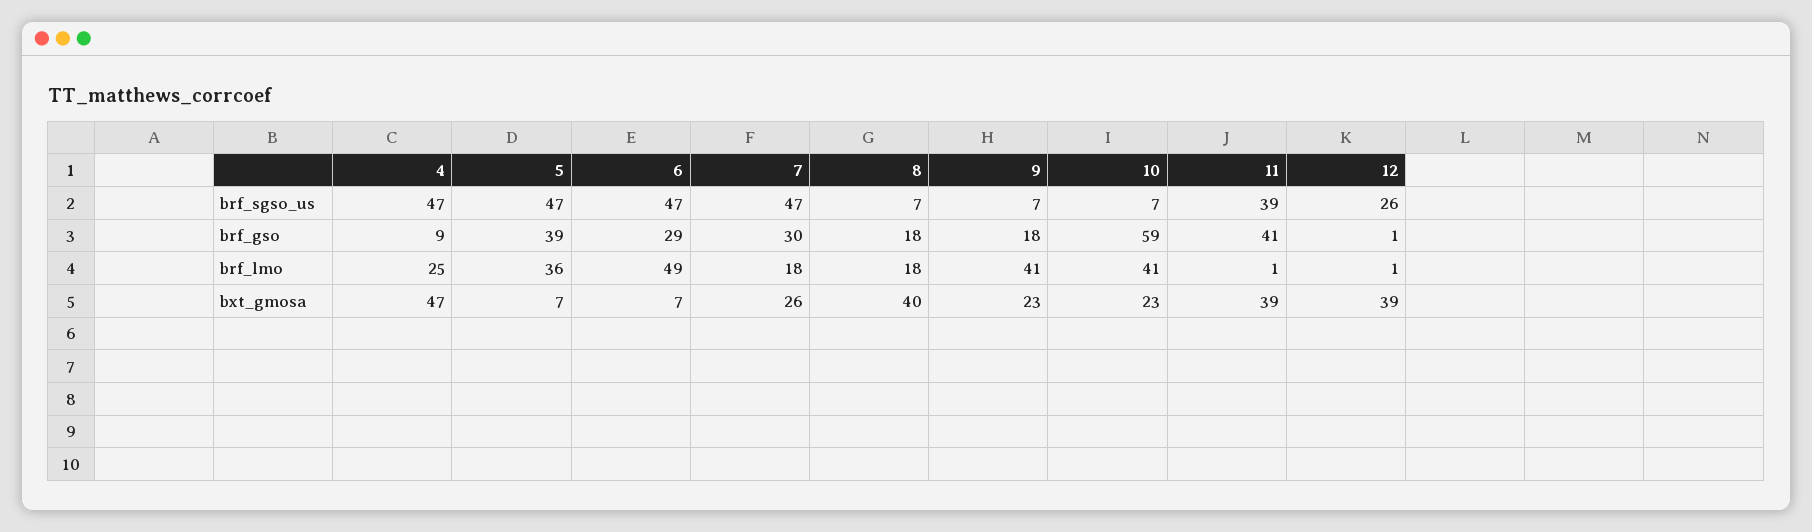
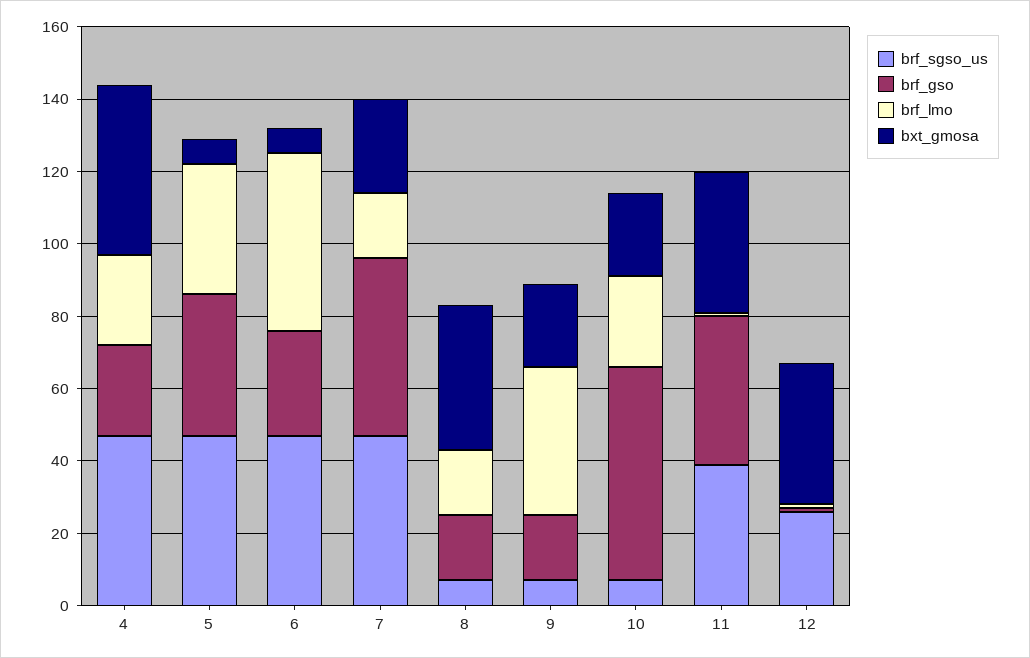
  {
    "brf_sgso_us": {
      "4": 47,
      "5": 47,
      "6": 47,
      "7": 47,
      "8": 7,
      "9": 7,
      "10": 7,
      "11": 39,
      "12": 26
    },
    "brf_gso": {
-     "4": 9,
+     "4": 25,
      "5": 39,
      "6": 29,
-     "7": 30,
+     "7": 50,
      "8": 18,
      "9": 18,
      "10": 59,
      "11": 41,
      "12": 1
    },
    "brf_lmo": {
      "4": 25,
      "5": 36,
      "6": 49,
      "7": 18,
      "8": 18,
      "9": 41,
-     "10": 41,
+     "10": 25,
      "11": 1,
      "12": 1
    },
    "bxt_gmosa": {
      "4": 47,
      "5": 7,
      "6": 7,
      "7": 26,
      "8": 40,
      "9": 23,
      "10": 23,
      "11": 39,
      "12": 39
    }
  }

